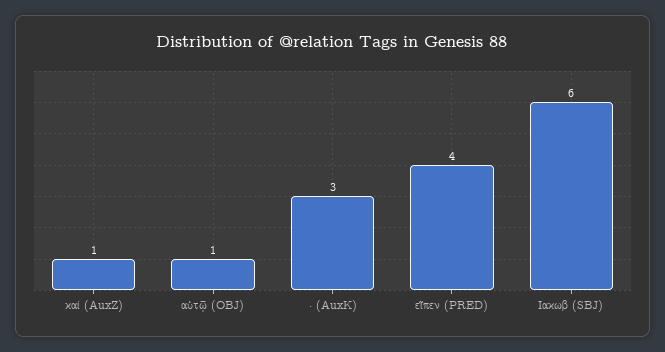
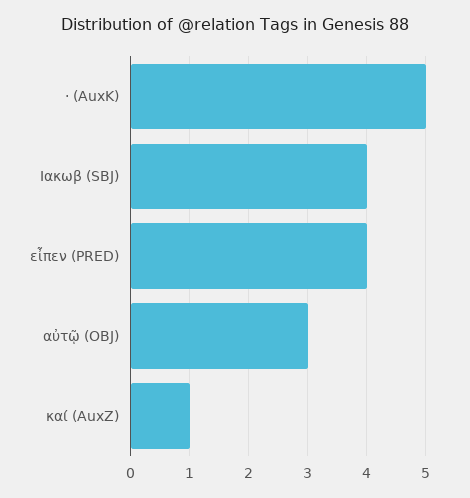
  {
    "καί (AuxZ)": 1,
-   "αὐτῷ (OBJ)": 1,
+   "αὐτῷ (OBJ)": 3,
-   "· (AuxK)": 3,
+   "· (AuxK)": 5,
    "εἶπεν (PRED)": 4,
-   "Ιακωβ (SBJ)": 6
+   "Ιακωβ (SBJ)": 4
  }

